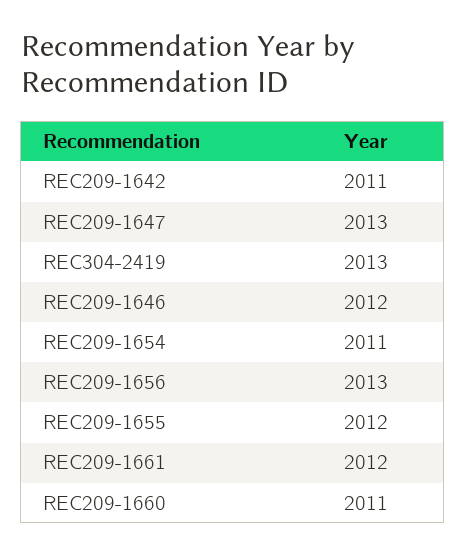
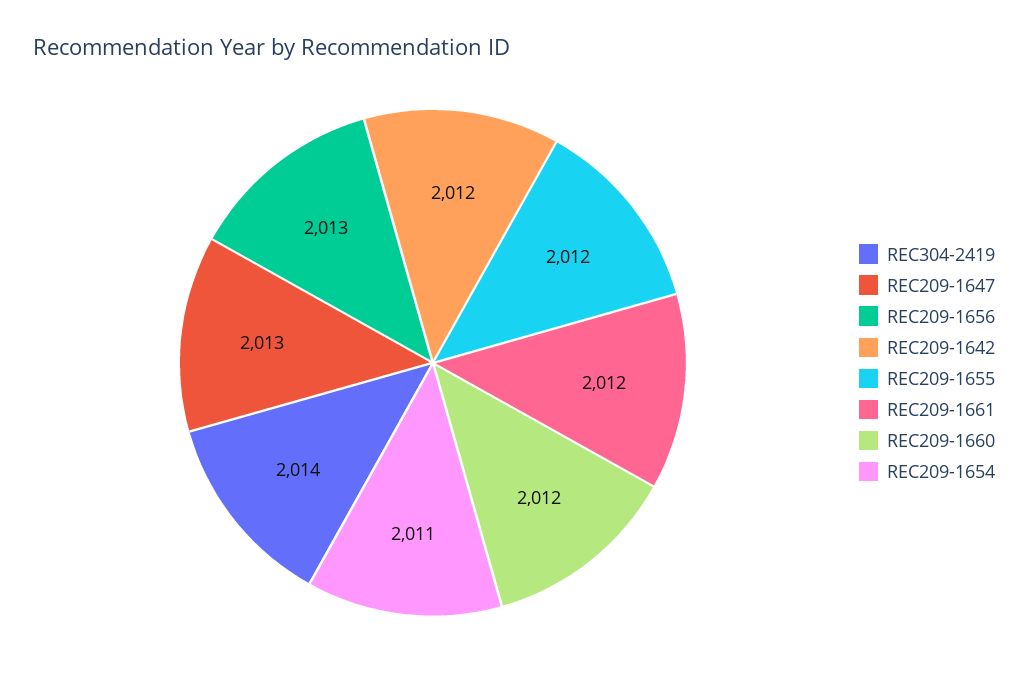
  {
-   "REC209-1642": 2011,
+   "REC209-1642": 2012,
    "REC209-1647": 2013,
-   "REC304-2419": 2013,
+   "REC304-2419": 2014,
-   "REC209-1646": 2012,
    "REC209-1654": 2011,
    "REC209-1656": 2013,
    "REC209-1655": 2012,
    "REC209-1661": 2012,
-   "REC209-1660": 2011
+   "REC209-1660": 2012
  }

